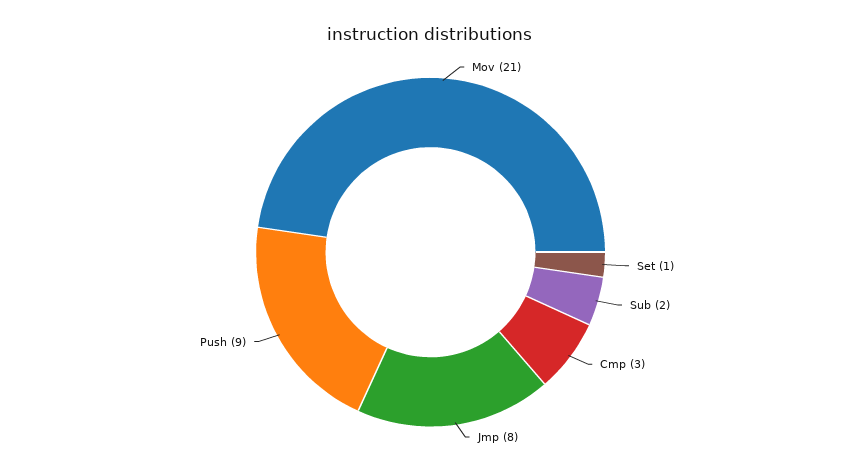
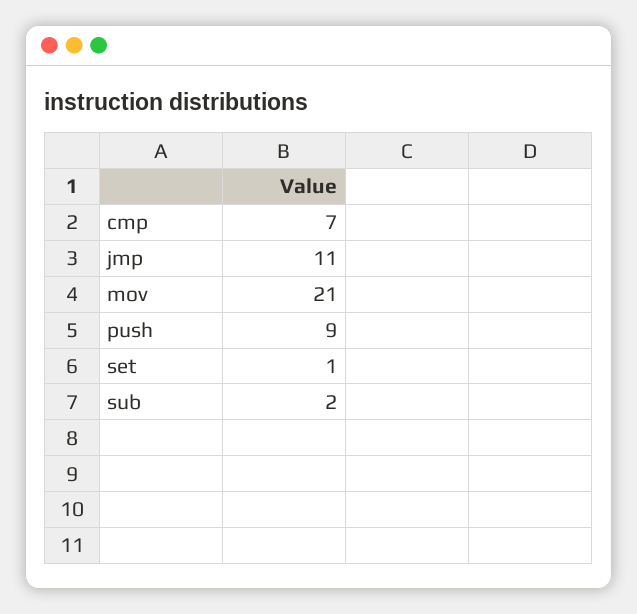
  {
    "Mov": 21,
    "Set": 1,
    "Sub": 2,
-   "Cmp": 3,
+   "Cmp": 7,
-   "Jmp": 8,
+   "Jmp": 11,
    "Push": 9
  }

